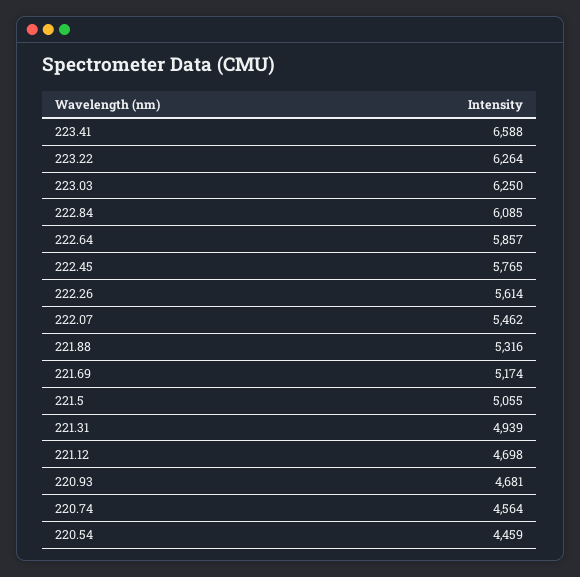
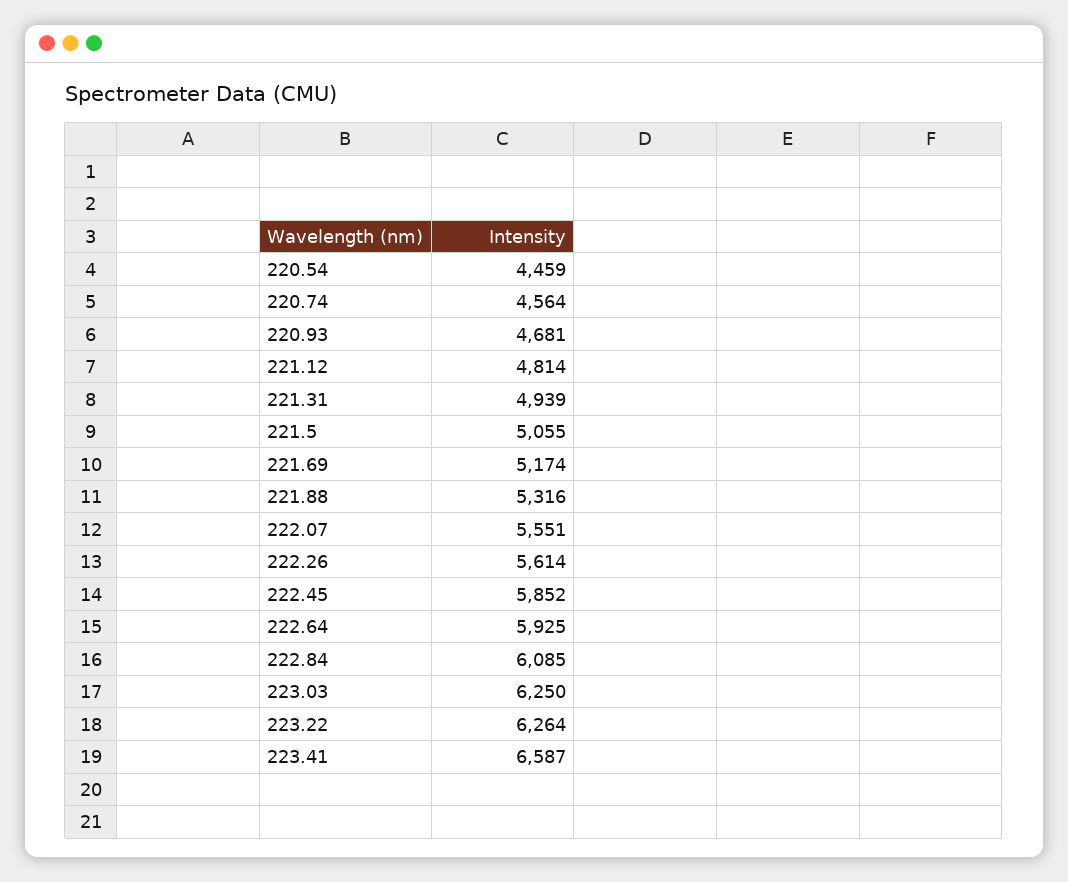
  {
-   "223.41": 6588,
+   "223.41": 6587,
    "223.22": 6264,
    "223.03": 6250,
    "222.84": 6085,
-   "222.64": 5857,
+   "222.64": 5925,
-   "222.45": 5765,
+   "222.45": 5852,
    "222.26": 5614,
-   "222.07": 5462,
+   "222.07": 5551,
    "221.88": 5316,
    "221.69": 5174,
    "221.5": 5055,
    "221.31": 4939,
-   "221.12": 4698,
+   "221.12": 4814,
    "220.93": 4681,
    "220.74": 4564,
    "220.54": 4459
  }

